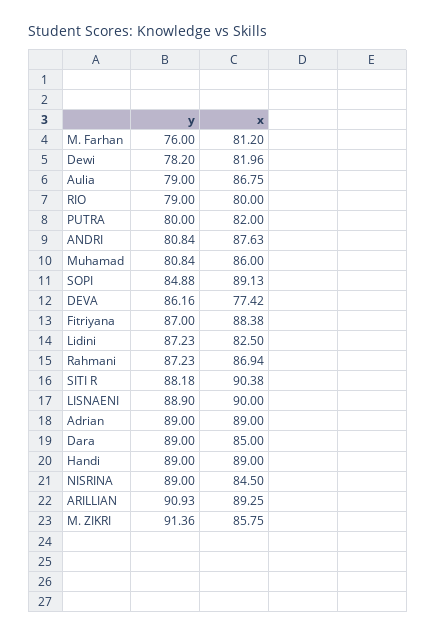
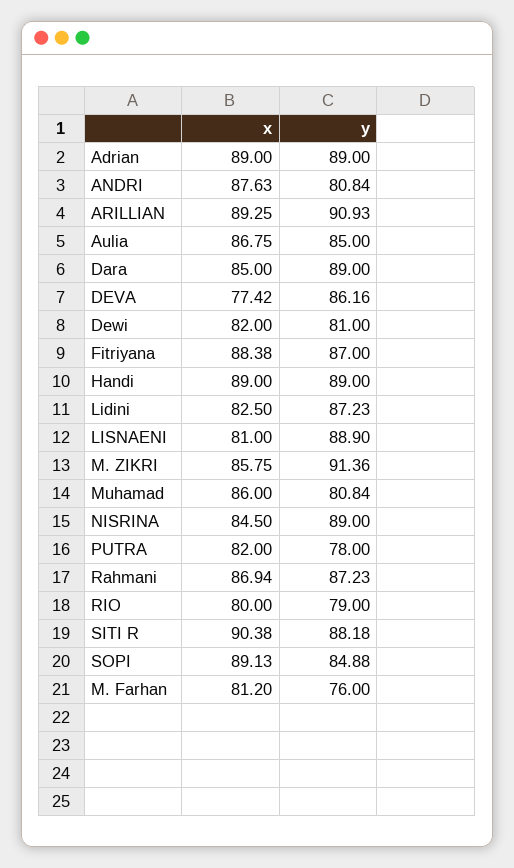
  {
    "y": {
      "M. Farhan": 76,
-     "Dewi": 78.2,
+     "Dewi": 81,
-     "Aulia": 79,
+     "Aulia": 85,
      "RIO": 79,
-     "PUTRA": 80,
+     "PUTRA": 78,
      "ANDRI": 80.84,
      "Muhamad": 80.84,
      "SOPI": 84.88,
      "DEVA": 86.16,
      "Fitriyana": 87,
      "Lidini": 87.23,
      "Rahmani": 87.23,
      "SITI R": 88.18,
      "LISNAENI": 88.9,
      "Adrian": 89,
      "Dara": 89,
      "Handi": 89,
      "NISRINA": 89,
      "ARILLIAN": 90.93,
      "M. ZIKRI": 91.36
    },
    "x": {
      "M. Farhan": 81.2,
-     "Dewi": 81.96,
+     "Dewi": 82,
      "Aulia": 86.75,
      "RIO": 80,
      "PUTRA": 82,
      "ANDRI": 87.63,
      "Muhamad": 86,
      "SOPI": 89.13,
      "DEVA": 77.42,
      "Fitriyana": 88.38,
      "Lidini": 82.5,
      "Rahmani": 86.94,
      "SITI R": 90.38,
-     "LISNAENI": 90,
+     "LISNAENI": 81,
      "Adrian": 89,
      "Dara": 85,
      "Handi": 89,
      "NISRINA": 84.5,
      "ARILLIAN": 89.25,
      "M. ZIKRI": 85.75
    }
  }

